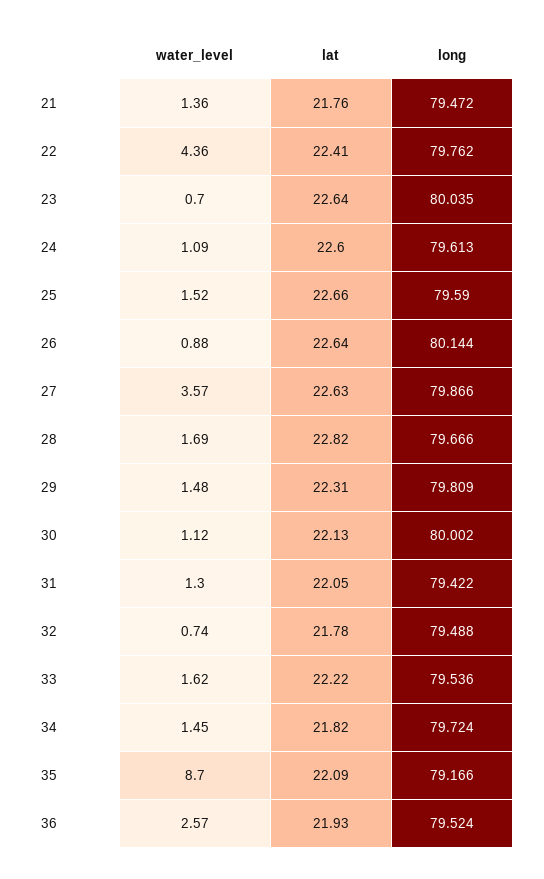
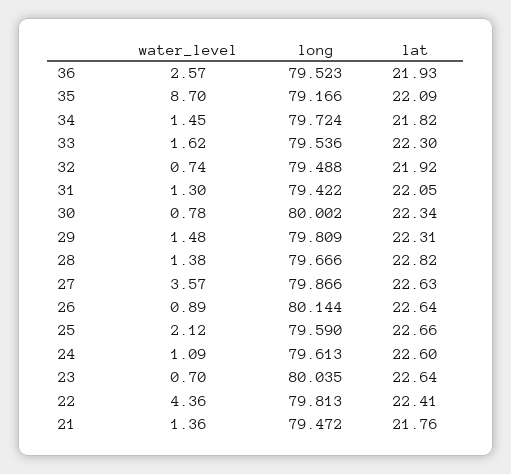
  {
    "water_level": {
      "21": 1.36,
      "22": 4.36,
      "23": 0.7,
      "24": 1.09,
-     "25": 1.52,
+     "25": 2.12,
-     "26": 0.88,
+     "26": 0.89,
      "27": 3.57,
-     "28": 1.69,
+     "28": 1.38,
      "29": 1.48,
-     "30": 1.12,
+     "30": 0.78,
      "31": 1.3,
      "32": 0.74,
      "33": 1.62,
      "34": 1.45,
      "35": 8.7,
      "36": 2.57
    },
    "lat": {
      "21": 21.76,
      "22": 22.41,
      "23": 22.64,
      "24": 22.6,
      "25": 22.66,
      "26": 22.64,
      "27": 22.63,
      "28": 22.82,
      "29": 22.31,
-     "30": 22.13,
+     "30": 22.34,
      "31": 22.05,
-     "32": 21.78,
+     "32": 21.92,
-     "33": 22.22,
+     "33": 22.3,
      "34": 21.82,
      "35": 22.09,
      "36": 21.93
    },
    "long": {
      "21": 79.472,
-     "22": 79.762,
+     "22": 79.813,
      "23": 80.035,
      "24": 79.613,
      "25": 79.59,
      "26": 80.144,
      "27": 79.866,
      "28": 79.666,
      "29": 79.809,
      "30": 80.002,
      "31": 79.422,
      "32": 79.488,
      "33": 79.536,
      "34": 79.724,
      "35": 79.166,
-     "36": 79.524
+     "36": 79.523
    }
  }

